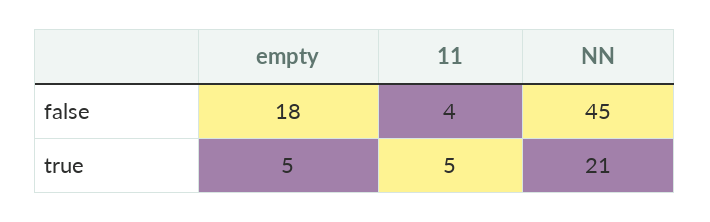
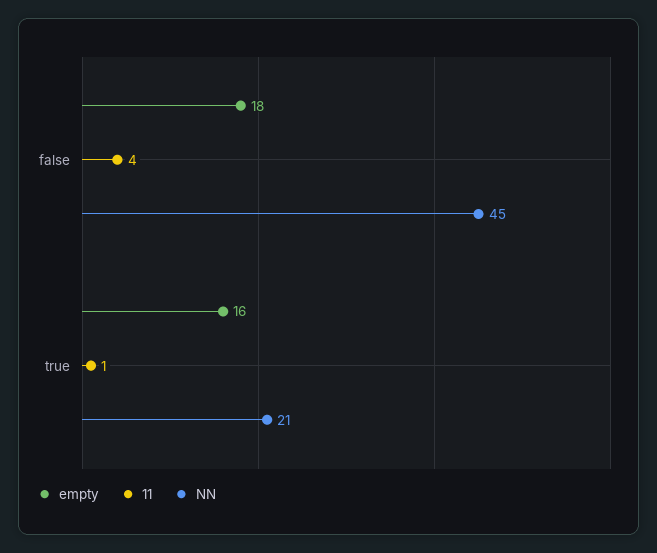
  {
    "empty": {
      "false": 18,
-     "true": 5
+     "true": 16
    },
    "11": {
      "false": 4,
-     "true": 5
+     "true": 1
    },
    "NN": {
      "false": 45,
      "true": 21
    }
  }

